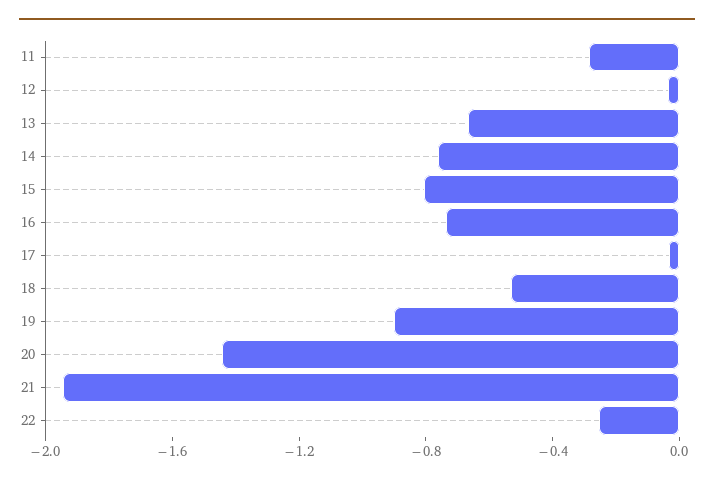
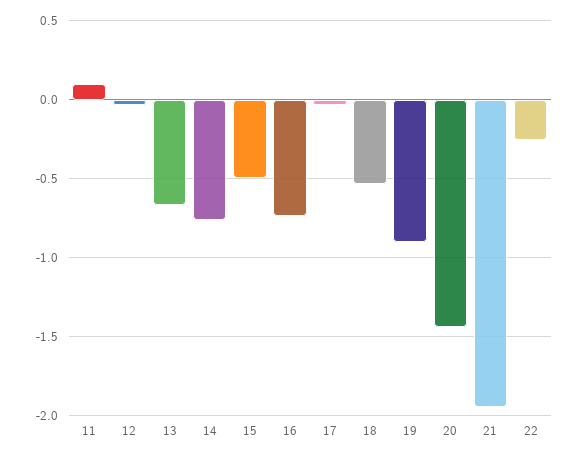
  {
-   "11": -0.3,
+   "11": 0.1,
    "12": -0.05,
    "13": -0.65,
    "14": -0.75,
-   "15": -0.8,
+   "15": -0.5,
    "16": -0.75,
    "17": -0.05,
    "18": -0.55,
    "19": -0.9,
    "20": -1.45,
    "21": -1.95,
    "22": -0.25
  }

